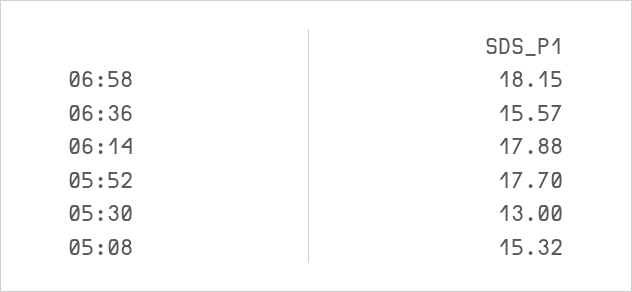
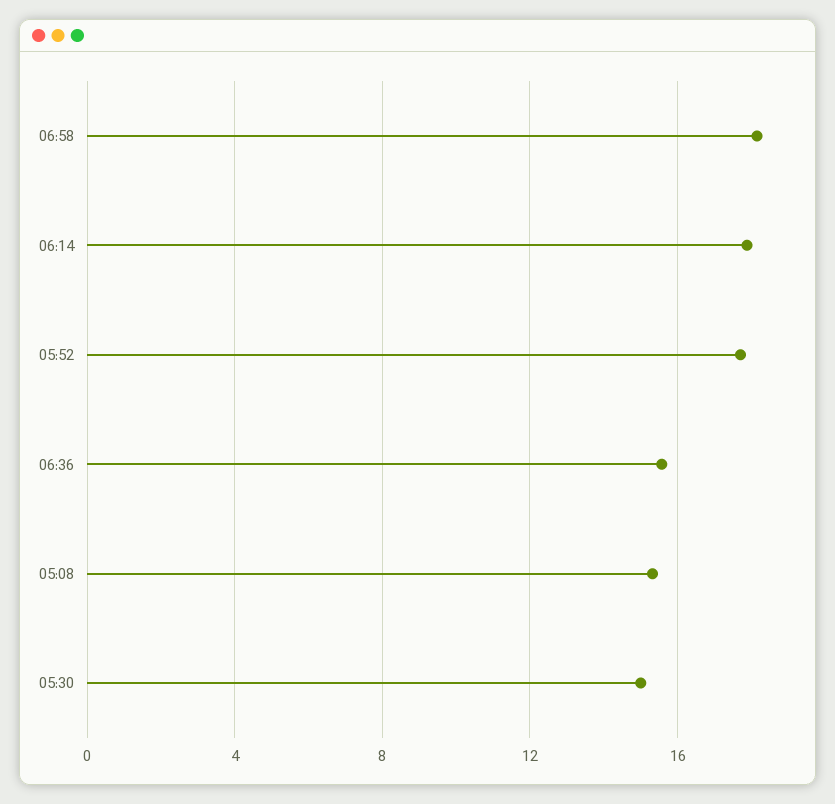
  {
    "06:58": 18.15,
    "06:36": 15.57,
    "06:14": 17.88,
    "05:52": 17.7,
-   "05:30": 13,
+   "05:30": 15,
    "05:08": 15.32
  }

